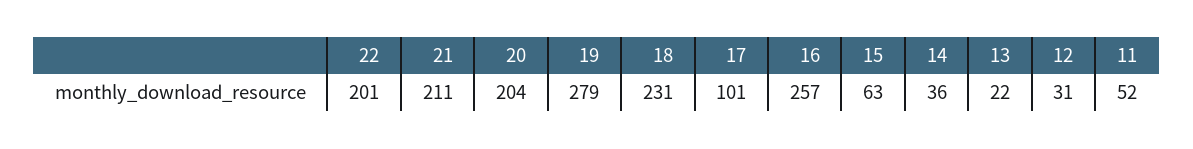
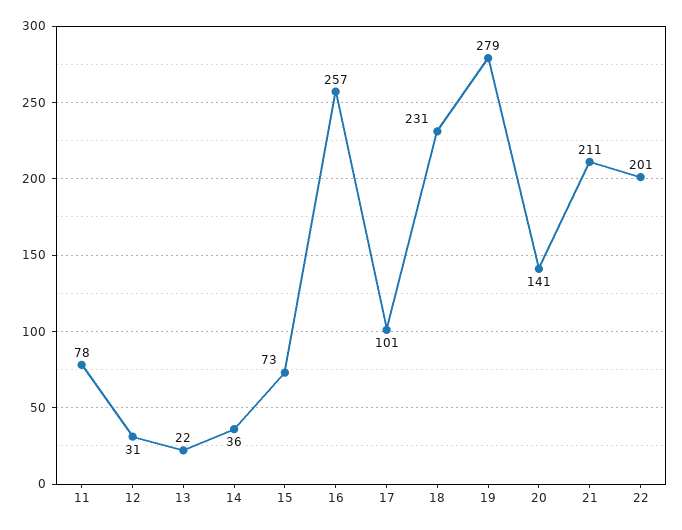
  {
    "22": 201,
    "21": 211,
-   "20": 204,
+   "20": 141,
    "19": 279,
    "18": 231,
    "17": 101,
    "16": 257,
-   "15": 63,
+   "15": 73,
    "14": 36,
    "13": 22,
    "12": 31,
-   "11": 52
+   "11": 78
  }

